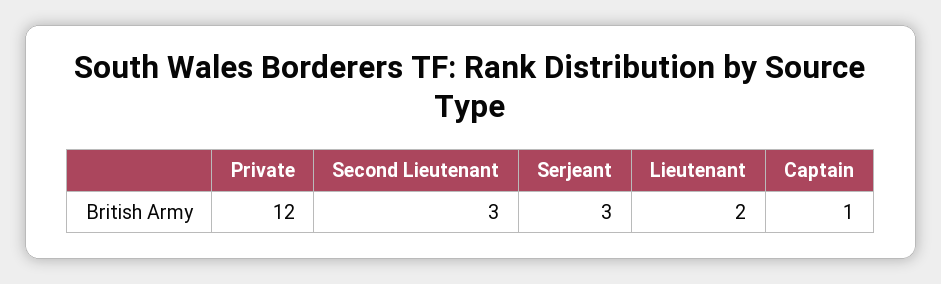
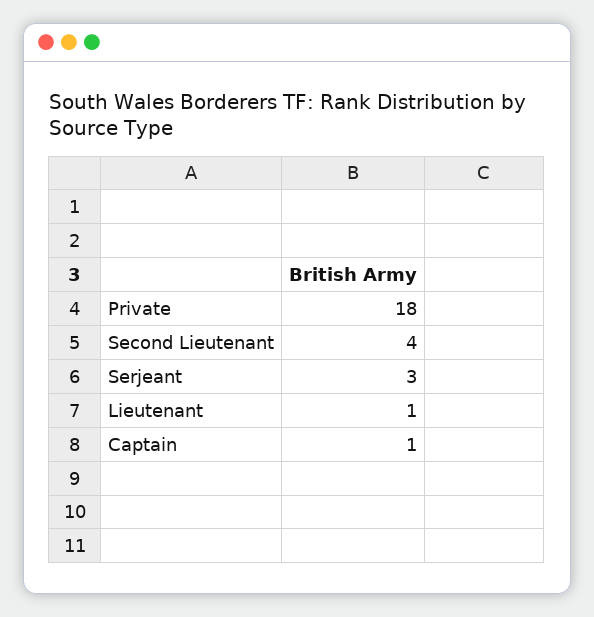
  {
-   "Private": 12,
+   "Private": 18,
-   "Second Lieutenant": 3,
+   "Second Lieutenant": 4,
    "Serjeant": 3,
-   "Lieutenant": 2,
+   "Lieutenant": 1,
    "Captain": 1
  }

